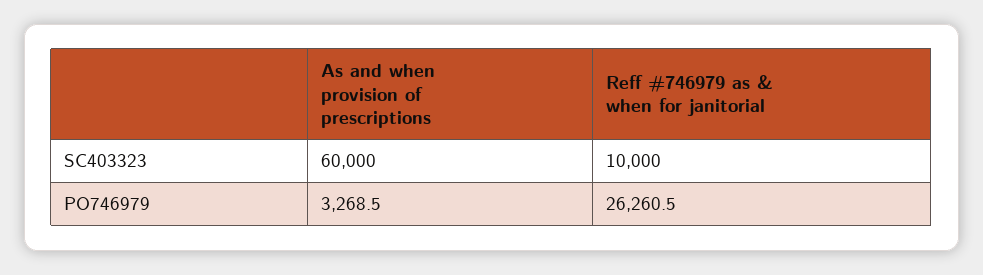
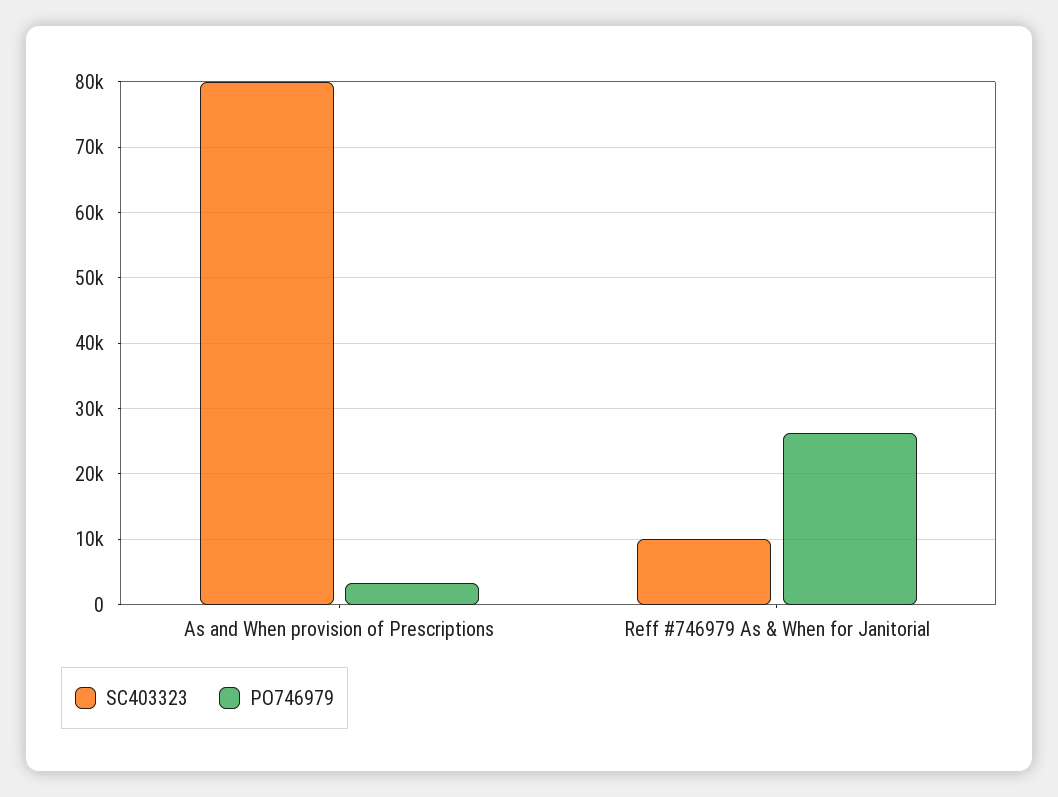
  {
    "SC403323": {
-     "As and when provision of prescriptions": 60000,
+     "As and when provision of prescriptions": 80000,
      "Reff #746979 as & when for janitorial": 10000
    },
    "PO746979": {
      "As and when provision of prescriptions": 3268.5,
      "Reff #746979 as & when for janitorial": 26260.5
    }
  }

